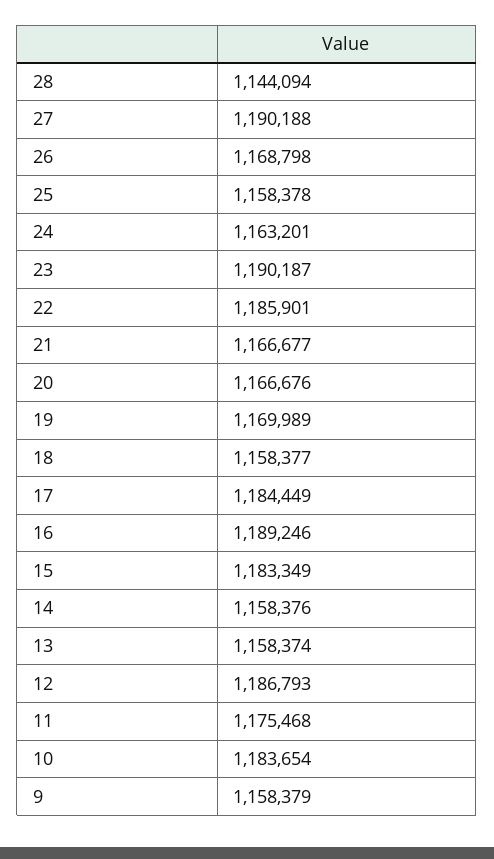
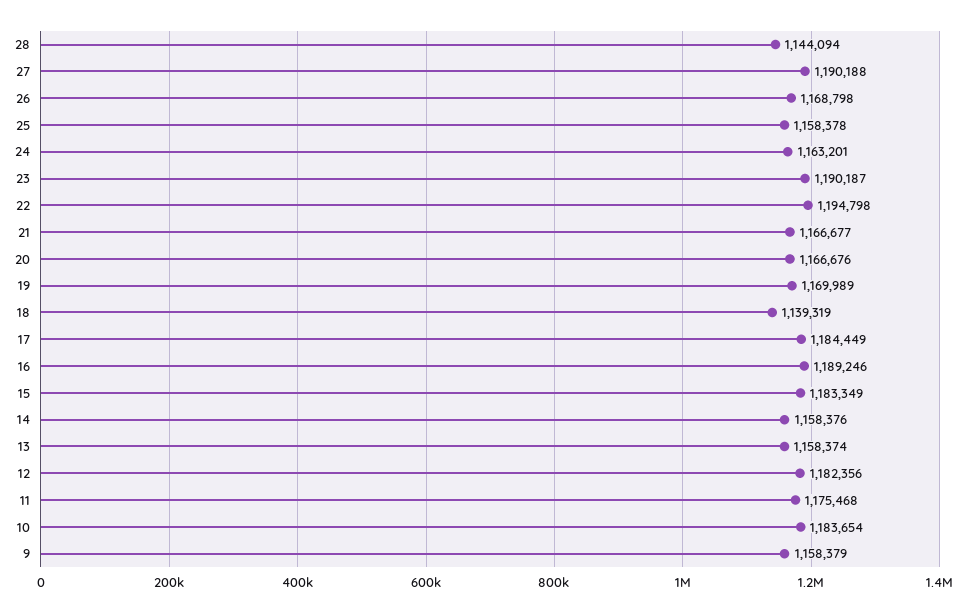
  {
    "28": 1144094,
    "27": 1190188,
    "26": 1168798,
    "25": 1158378,
    "24": 1163201,
    "23": 1190187,
-   "22": 1185901,
+   "22": 1194798,
    "21": 1166677,
    "20": 1166676,
    "19": 1169989,
-   "18": 1158377,
+   "18": 1139319,
    "17": 1184449,
    "16": 1189246,
    "15": 1183349,
    "14": 1158376,
    "13": 1158374,
-   "12": 1186793,
+   "12": 1182356,
    "11": 1175468,
    "10": 1183654,
    "9": 1158379
  }

